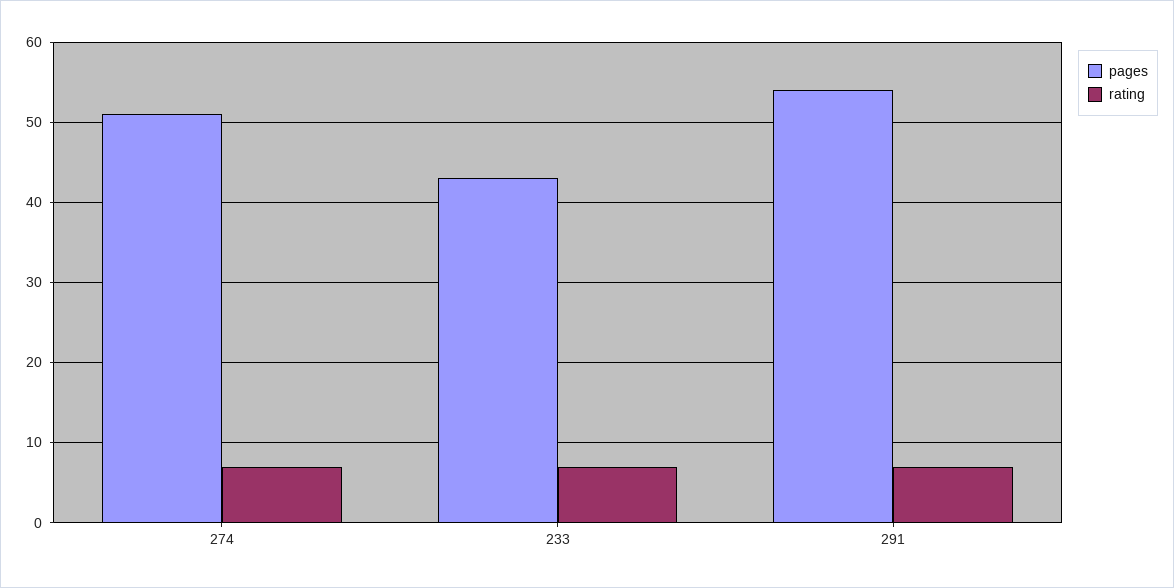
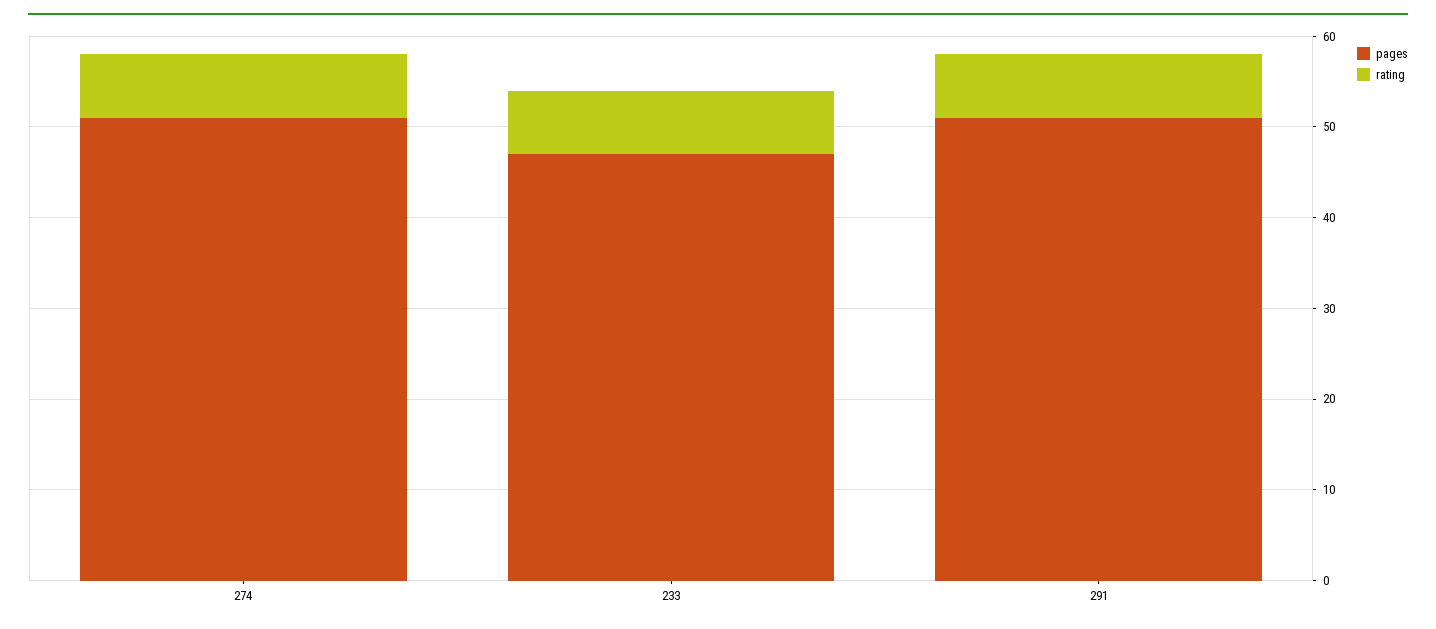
  {
    "pages": {
      "274": 51,
-     "233": 43,
+     "233": 47,
-     "291": 54
+     "291": 51
    },
    "rating": {
      "274": 7,
      "233": 7,
      "291": 7
    }
  }

